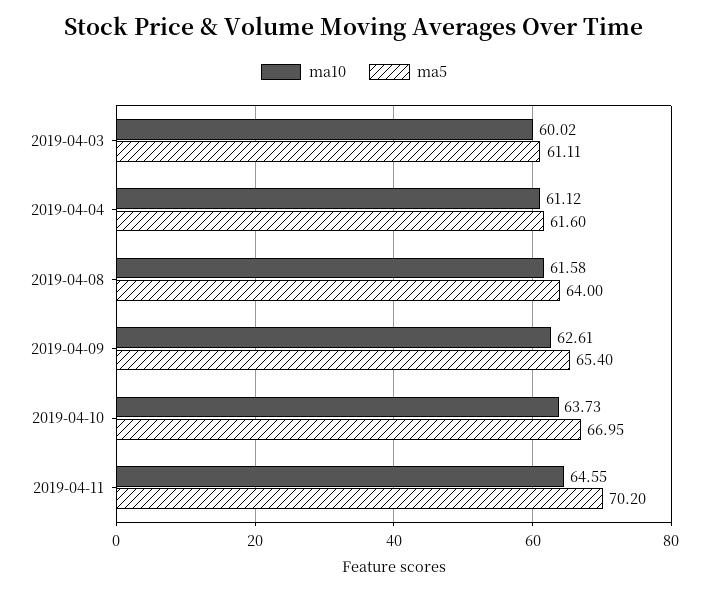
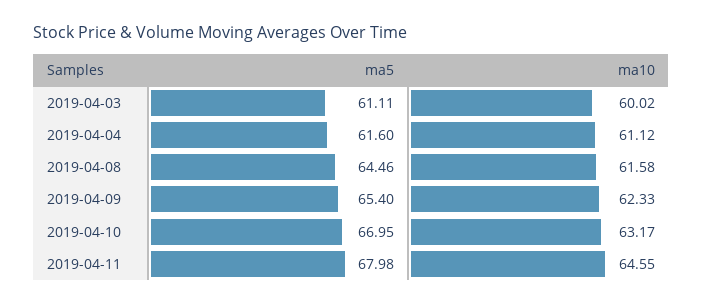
  {
    "ma10": {
      "2019-04-03": 60.02,
      "2019-04-04": 61.12,
      "2019-04-08": 61.58,
-     "2019-04-09": 62.61,
+     "2019-04-09": 62.33,
-     "2019-04-10": 63.73,
+     "2019-04-10": 63.17,
      "2019-04-11": 64.55
    },
    "ma5": {
      "2019-04-03": 61.11,
      "2019-04-04": 61.6,
-     "2019-04-08": 64,
+     "2019-04-08": 64.46,
      "2019-04-09": 65.4,
      "2019-04-10": 66.95,
-     "2019-04-11": 70.2
+     "2019-04-11": 67.98
    }
  }

